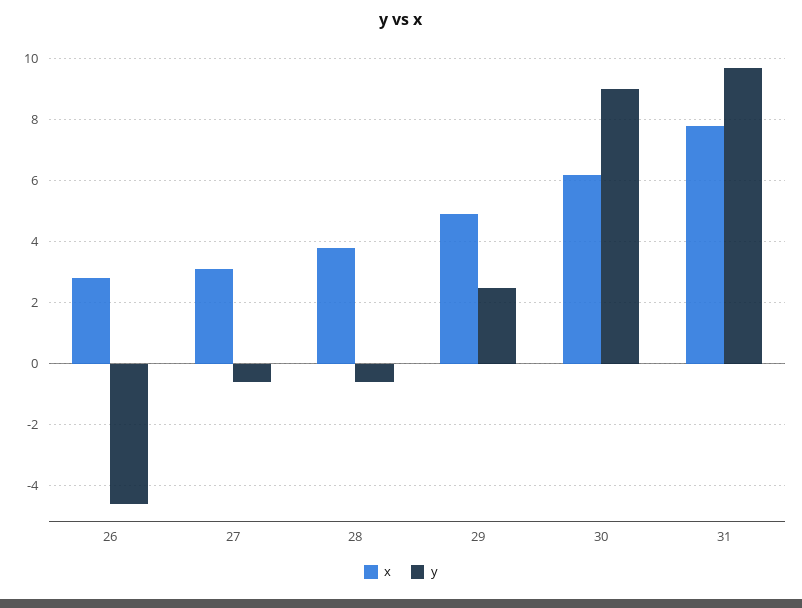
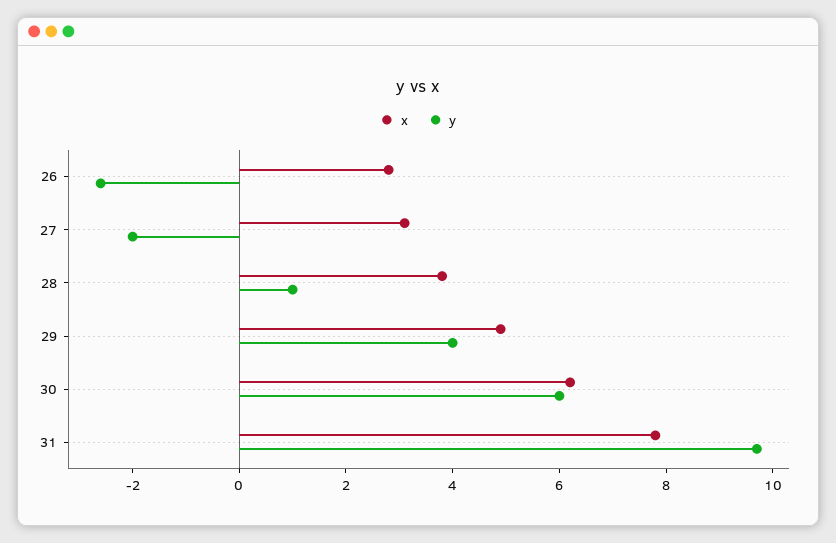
  {
    "x": {
      "26": 3,
      "27": 3,
      "28": 4,
      "29": 5,
      "30": 6,
      "31": 8
    },
    "y": {
-     "26": -4.5,
+     "26": -2.5,
-     "27": -0.5,
+     "27": -2,
-     "28": -0.5,
+     "28": 1,
-     "29": 2.5,
+     "29": 4,
-     "30": 9,
+     "30": 6,
      "31": 9.5
    }
  }

